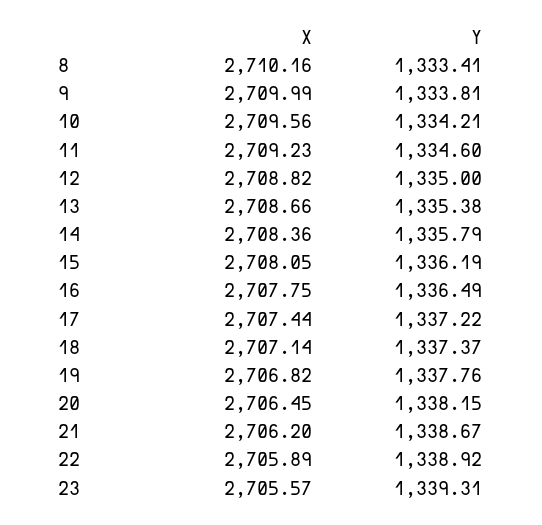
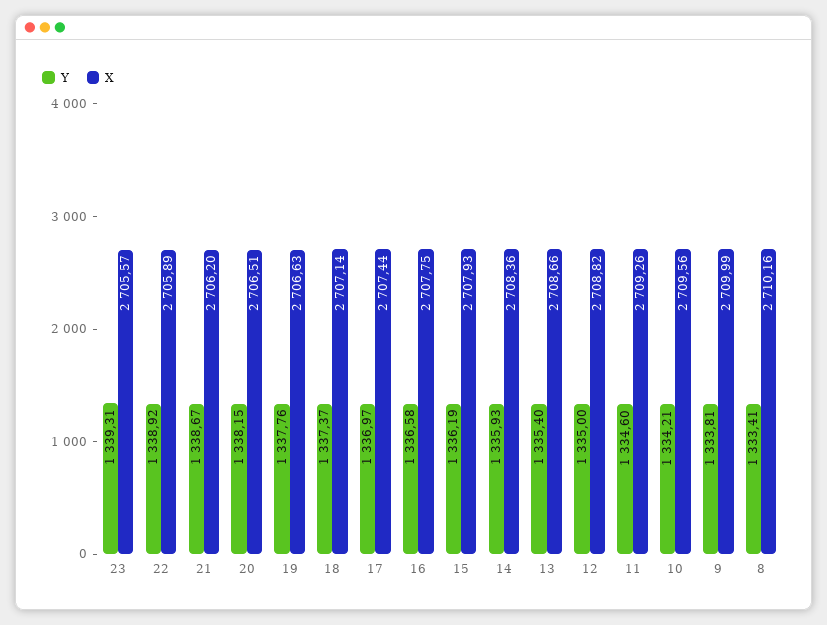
  {
    "X": {
      "8": 2710.16,
      "9": 2709.99,
      "10": 2709.56,
-     "11": 2709.23,
+     "11": 2709.26,
      "12": 2708.82,
      "13": 2708.66,
      "14": 2708.36,
-     "15": 2708.05,
+     "15": 2707.93,
      "16": 2707.75,
      "17": 2707.44,
      "18": 2707.14,
-     "19": 2706.82,
+     "19": 2706.63,
-     "20": 2706.45,
+     "20": 2706.51,
      "21": 2706.2,
      "22": 2705.89,
      "23": 2705.57
    },
    "Y": {
      "8": 1333.41,
      "9": 1333.81,
      "10": 1334.21,
      "11": 1334.6,
      "12": 1335,
-     "13": 1335.38,
+     "13": 1335.4,
-     "14": 1335.79,
+     "14": 1335.93,
      "15": 1336.19,
-     "16": 1336.49,
+     "16": 1336.58,
-     "17": 1337.22,
+     "17": 1336.97,
      "18": 1337.37,
      "19": 1337.76,
      "20": 1338.15,
      "21": 1338.67,
      "22": 1338.92,
      "23": 1339.31
    }
  }

